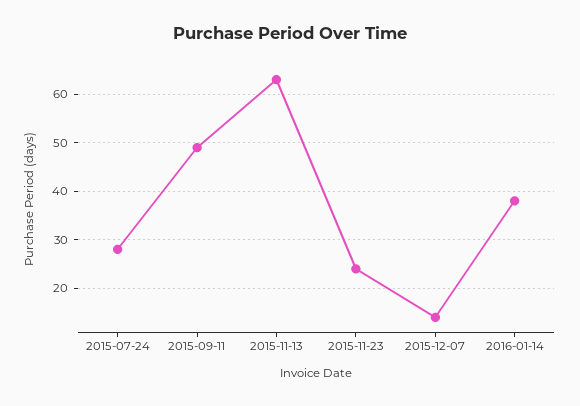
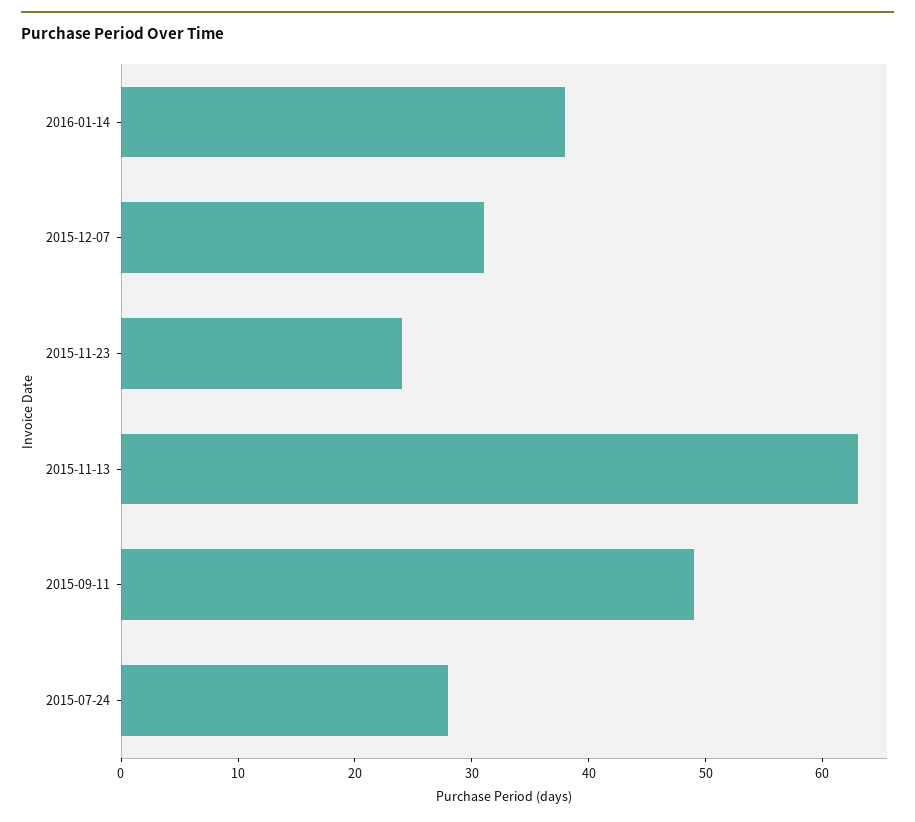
  {
    "2015-07-24": 28,
    "2015-09-11": 49,
    "2015-11-13": 63,
    "2015-11-23": 24,
-   "2015-12-07": 15,
+   "2015-12-07": 31,
    "2016-01-14": 38
  }

